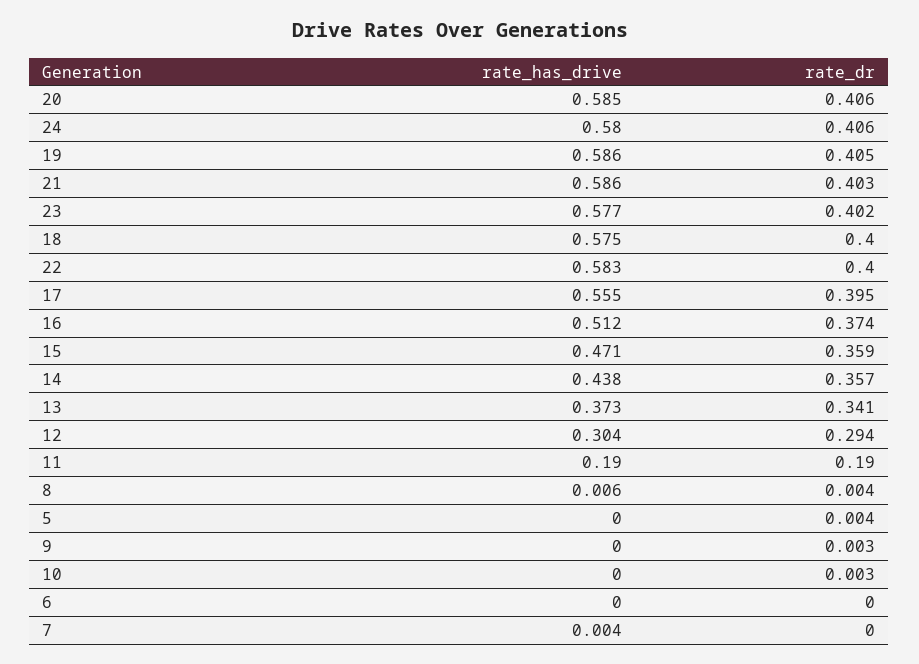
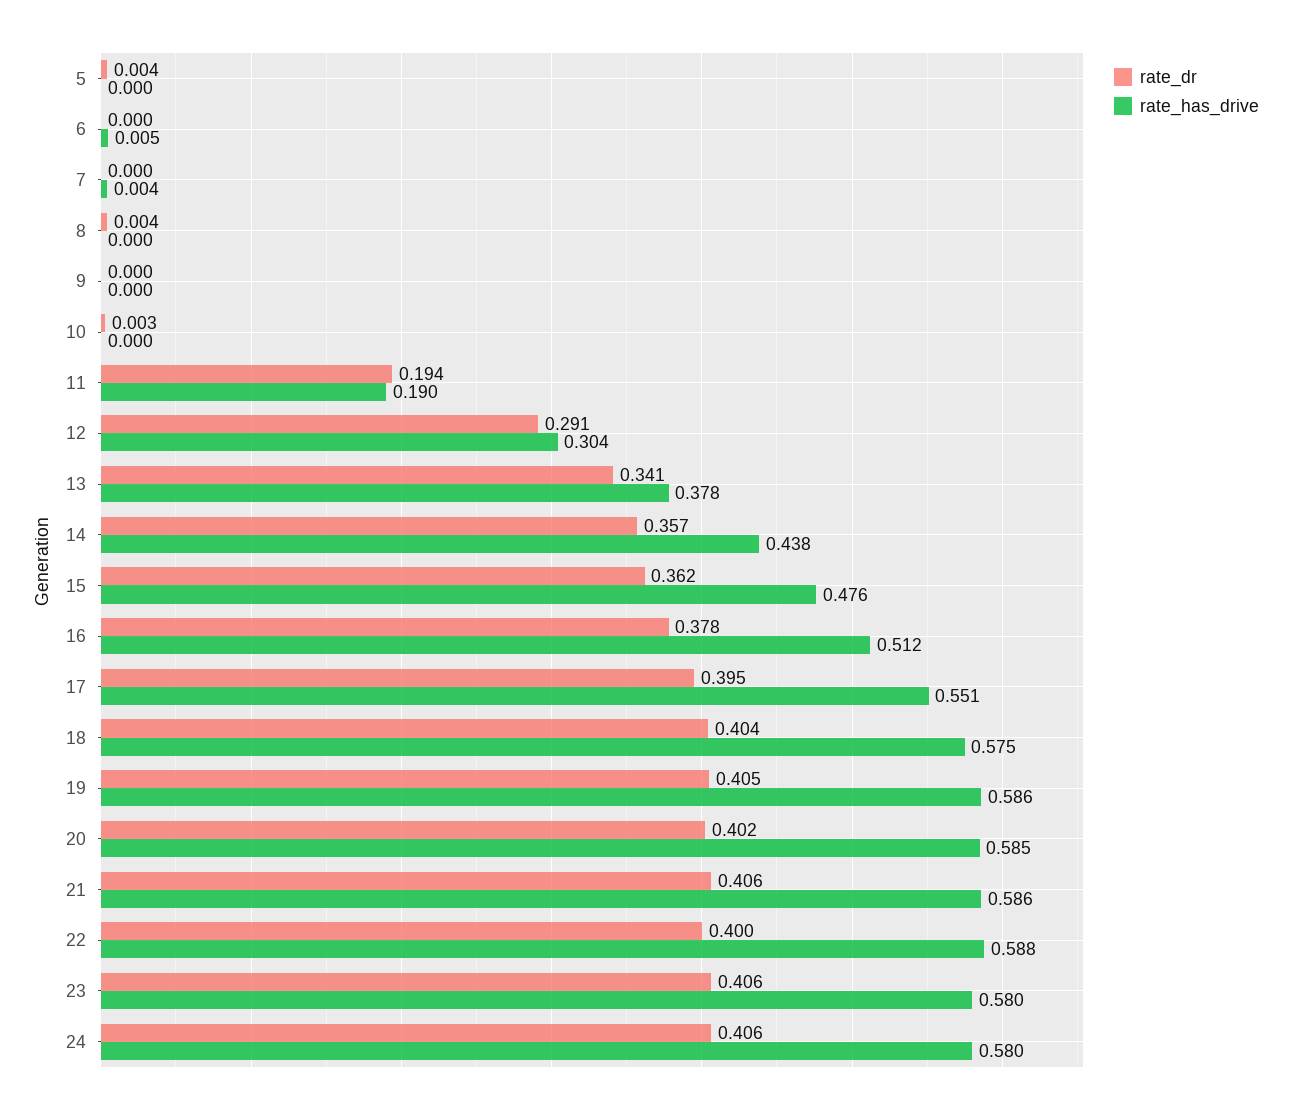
  {
    "rate_has_drive": {
      "20": 0.585,
      "24": 0.58,
      "19": 0.586,
      "21": 0.586,
-     "23": 0.577,
+     "23": 0.58,
      "18": 0.575,
-     "22": 0.583,
+     "22": 0.588,
-     "17": 0.555,
+     "17": 0.551,
      "16": 0.512,
-     "15": 0.471,
+     "15": 0.476,
      "14": 0.438,
-     "13": 0.373,
+     "13": 0.378,
      "12": 0.304,
      "11": 0.19,
-     "8": 0.006,
+     "8": 0,
      "5": 0,
      "9": 0,
      "10": 0,
-     "6": 0,
+     "6": 0.005,
      "7": 0.004
    },
    "rate_dr": {
-     "20": 0.406,
+     "20": 0.402,
      "24": 0.406,
      "19": 0.405,
-     "21": 0.403,
+     "21": 0.406,
-     "23": 0.402,
+     "23": 0.406,
-     "18": 0.4,
+     "18": 0.404,
      "22": 0.4,
      "17": 0.395,
-     "16": 0.374,
+     "16": 0.378,
-     "15": 0.359,
+     "15": 0.362,
      "14": 0.357,
      "13": 0.341,
-     "12": 0.294,
+     "12": 0.291,
-     "11": 0.19,
+     "11": 0.194,
      "8": 0.004,
      "5": 0.004,
-     "9": 0.003,
+     "9": 0,
      "10": 0.003,
      "6": 0,
      "7": 0
    }
  }

